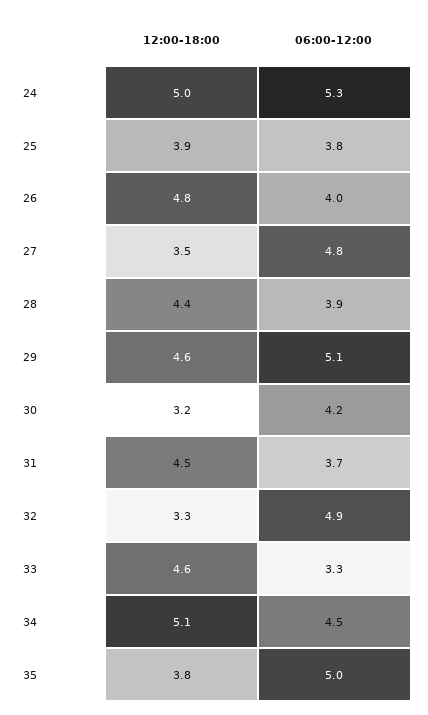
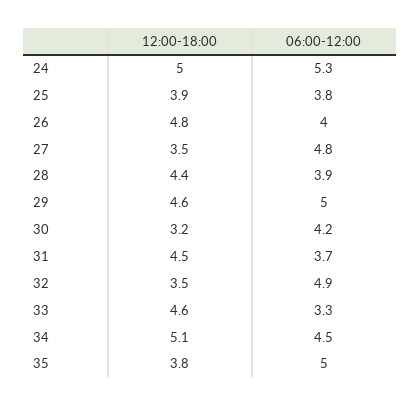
  {
    "12:00-18:00": {
      "24": 5,
      "25": 3.9,
      "26": 4.8,
      "27": 3.5,
      "28": 4.4,
      "29": 4.6,
      "30": 3.2,
      "31": 4.5,
-     "32": 3.3,
+     "32": 3.5,
      "33": 4.6,
      "34": 5.1,
      "35": 3.8
    },
    "06:00-12:00": {
      "24": 5.3,
      "25": 3.8,
      "26": 4,
      "27": 4.8,
      "28": 3.9,
-     "29": 5.1,
+     "29": 5,
      "30": 4.2,
      "31": 3.7,
      "32": 4.9,
      "33": 3.3,
      "34": 4.5,
      "35": 5
    }
  }

